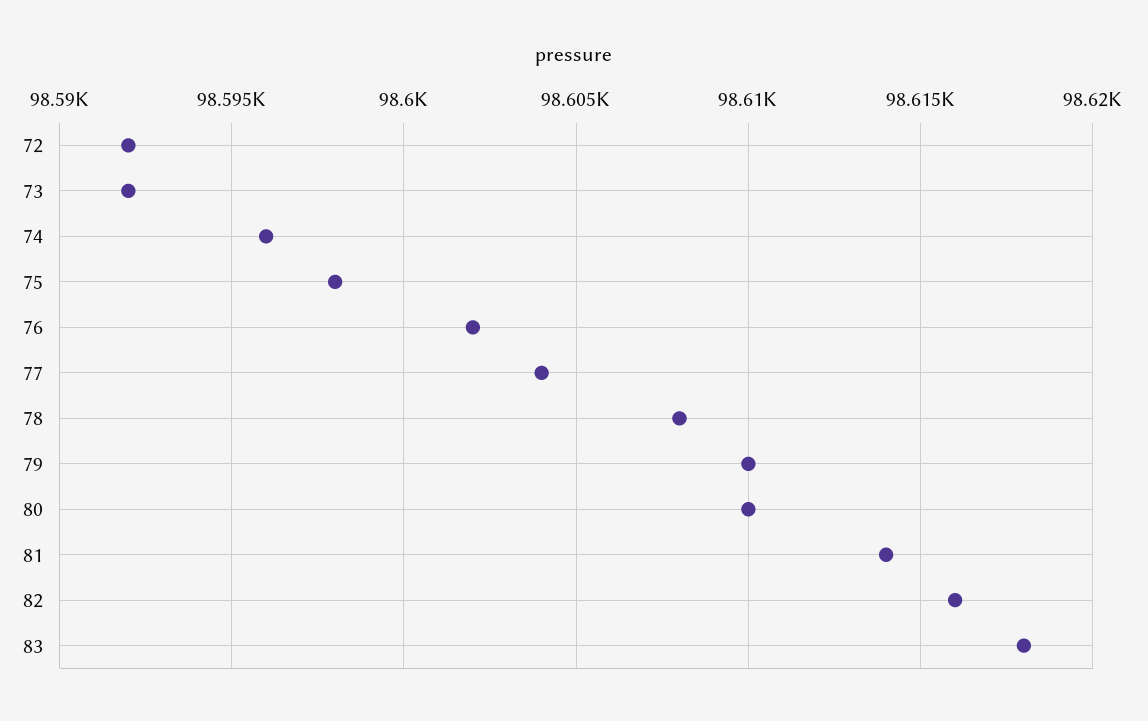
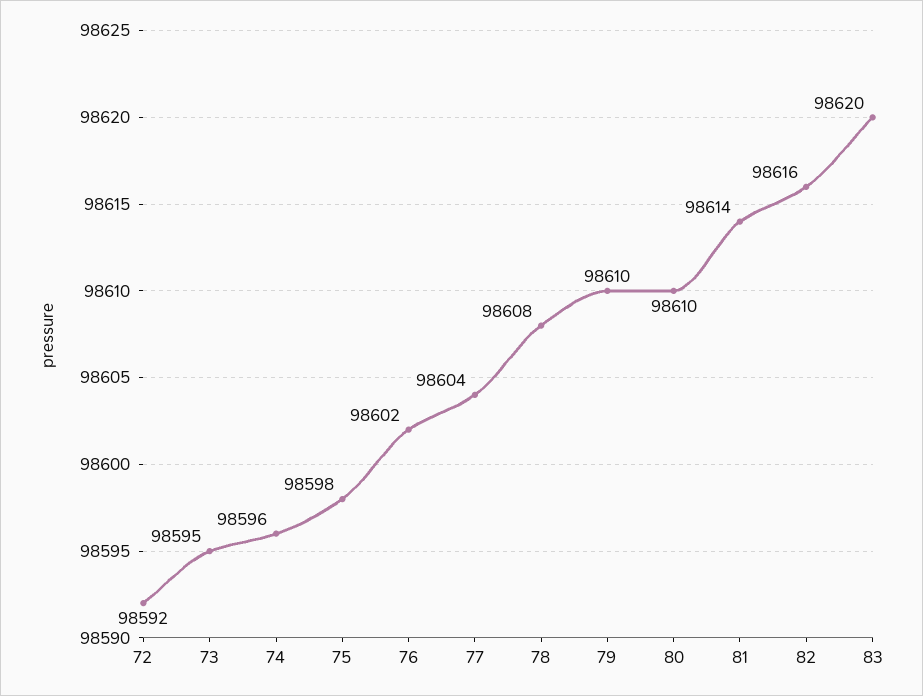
  {
    "72": 98592,
-   "73": 98592,
+   "73": 98595,
    "74": 98596,
    "75": 98598,
    "76": 98602,
    "77": 98604,
    "78": 98608,
    "79": 98610,
    "80": 98610,
    "81": 98614,
    "82": 98616,
-   "83": 98618
+   "83": 98620
  }

